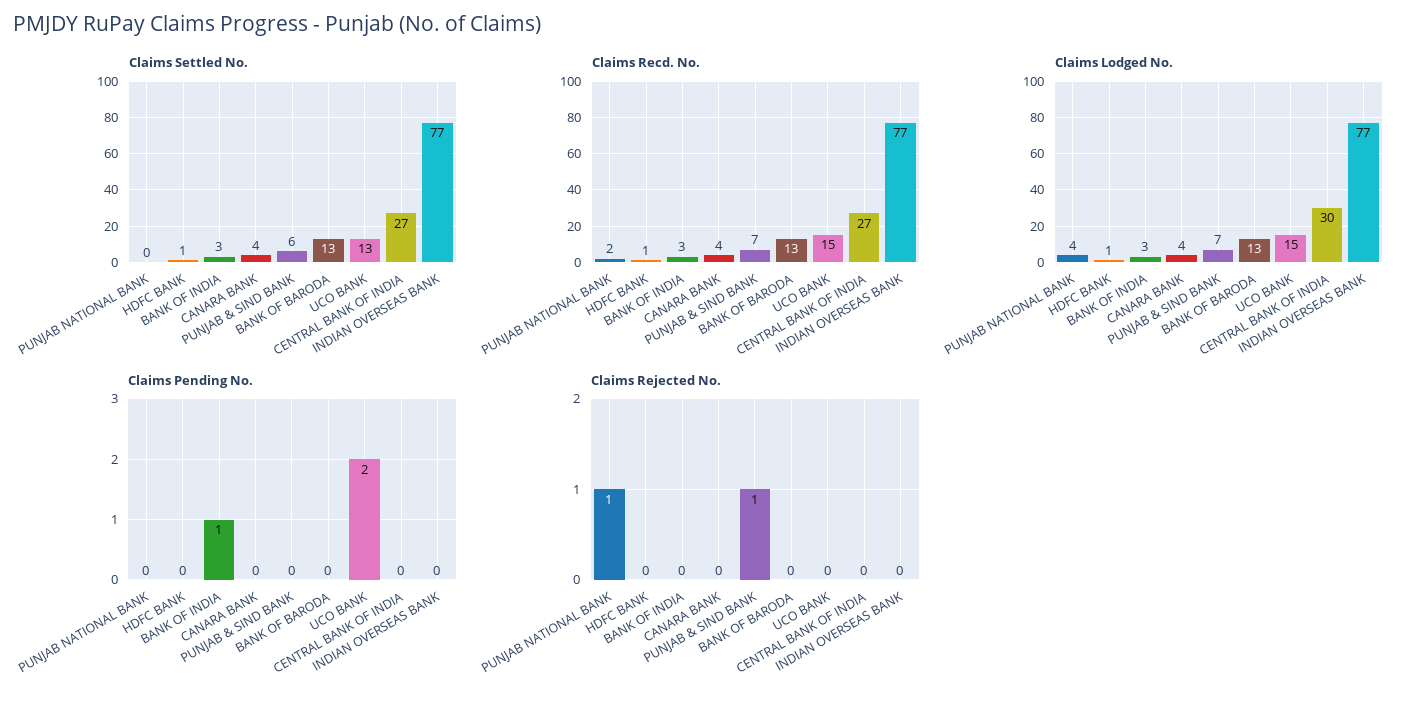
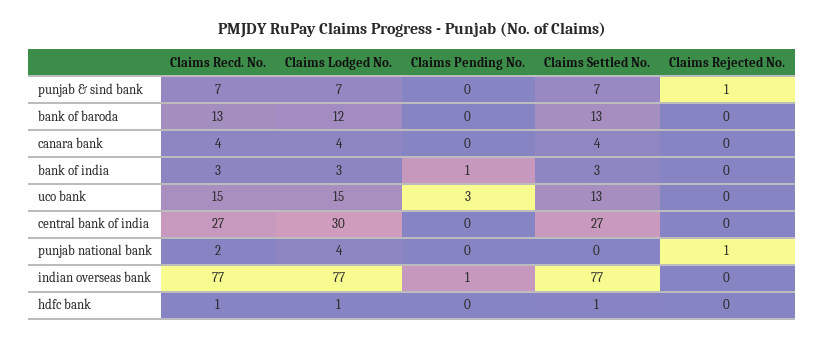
  {
    "Claims Settled No.": {
      "PUNJAB NATIONAL BANK": 0,
      "HDFC BANK": 1,
      "BANK OF INDIA": 3,
      "CANARA BANK": 4,
-     "PUNJAB & SIND BANK": 6,
+     "PUNJAB & SIND BANK": 7,
      "BANK OF BARODA": 13,
      "UCO BANK": 13,
      "CENTRAL BANK OF INDIA": 27,
      "INDIAN OVERSEAS BANK": 77
    },
    "Claims Recd. No.": {
      "PUNJAB NATIONAL BANK": 2,
      "HDFC BANK": 1,
      "BANK OF INDIA": 3,
      "CANARA BANK": 4,
      "PUNJAB & SIND BANK": 7,
      "BANK OF BARODA": 13,
      "UCO BANK": 15,
      "CENTRAL BANK OF INDIA": 27,
      "INDIAN OVERSEAS BANK": 77
    },
    "Claims Lodged No.": {
      "PUNJAB NATIONAL BANK": 4,
      "HDFC BANK": 1,
      "BANK OF INDIA": 3,
      "CANARA BANK": 4,
      "PUNJAB & SIND BANK": 7,
-     "BANK OF BARODA": 13,
+     "BANK OF BARODA": 12,
      "UCO BANK": 15,
      "CENTRAL BANK OF INDIA": 30,
      "INDIAN OVERSEAS BANK": 77
    },
    "Claims Pending No.": {
      "PUNJAB NATIONAL BANK": 0,
      "HDFC BANK": 0,
      "BANK OF INDIA": 1,
      "CANARA BANK": 0,
      "PUNJAB & SIND BANK": 0,
      "BANK OF BARODA": 0,
-     "UCO BANK": 2,
+     "UCO BANK": 3,
      "CENTRAL BANK OF INDIA": 0,
-     "INDIAN OVERSEAS BANK": 0
+     "INDIAN OVERSEAS BANK": 1
    },
    "Claims Rejected No.": {
      "PUNJAB NATIONAL BANK": 1,
      "HDFC BANK": 0,
      "BANK OF INDIA": 0,
      "CANARA BANK": 0,
      "PUNJAB & SIND BANK": 1,
      "BANK OF BARODA": 0,
      "UCO BANK": 0,
      "CENTRAL BANK OF INDIA": 0,
      "INDIAN OVERSEAS BANK": 0
    }
  }

